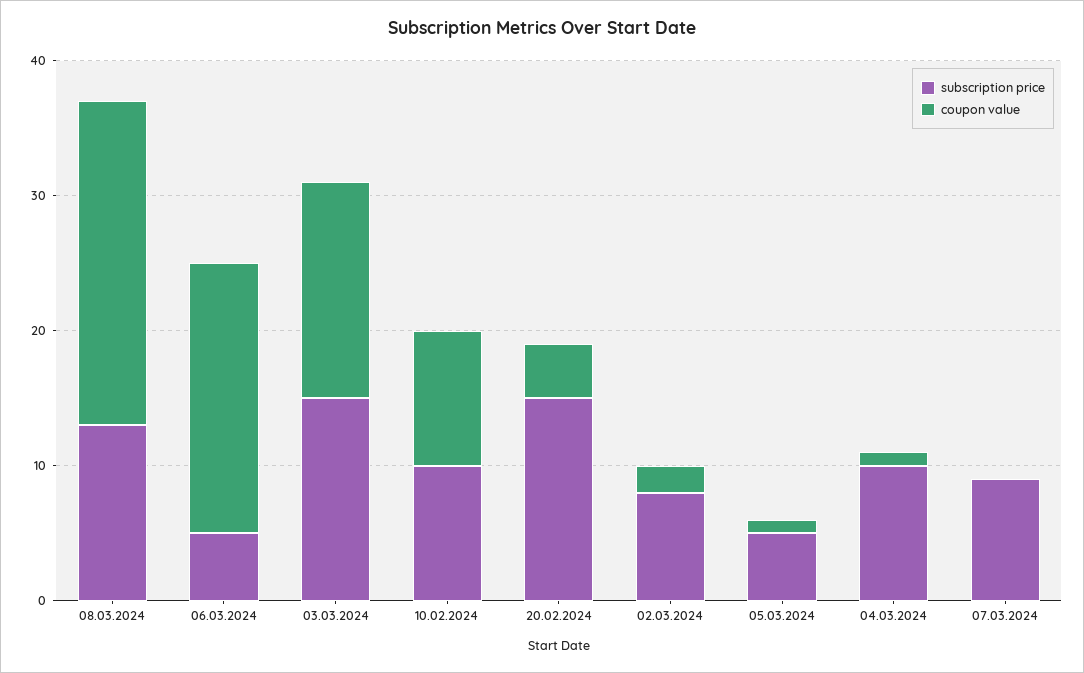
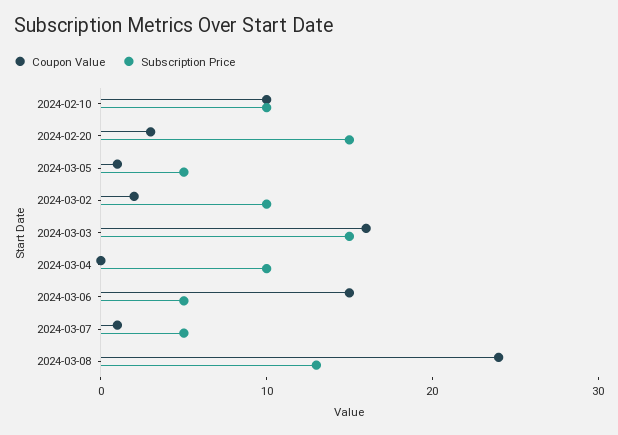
  {
    "subscription price": {
      "08.03.2024": 13,
      "06.03.2024": 5,
      "03.03.2024": 15,
      "10.02.2024": 10,
      "20.02.2024": 15,
-     "02.03.2024": 8,
+     "02.03.2024": 10,
      "05.03.2024": 5,
      "04.03.2024": 10,
-     "07.03.2024": 9
+     "07.03.2024": 5
    },
    "coupon value": {
      "08.03.2024": 24,
-     "06.03.2024": 20,
+     "06.03.2024": 15,
      "03.03.2024": 16,
      "10.02.2024": 10,
-     "20.02.2024": 4,
+     "20.02.2024": 3,
      "02.03.2024": 2,
      "05.03.2024": 1,
-     "04.03.2024": 1,
+     "04.03.2024": 0,
-     "07.03.2024": 0
+     "07.03.2024": 1
    }
  }

